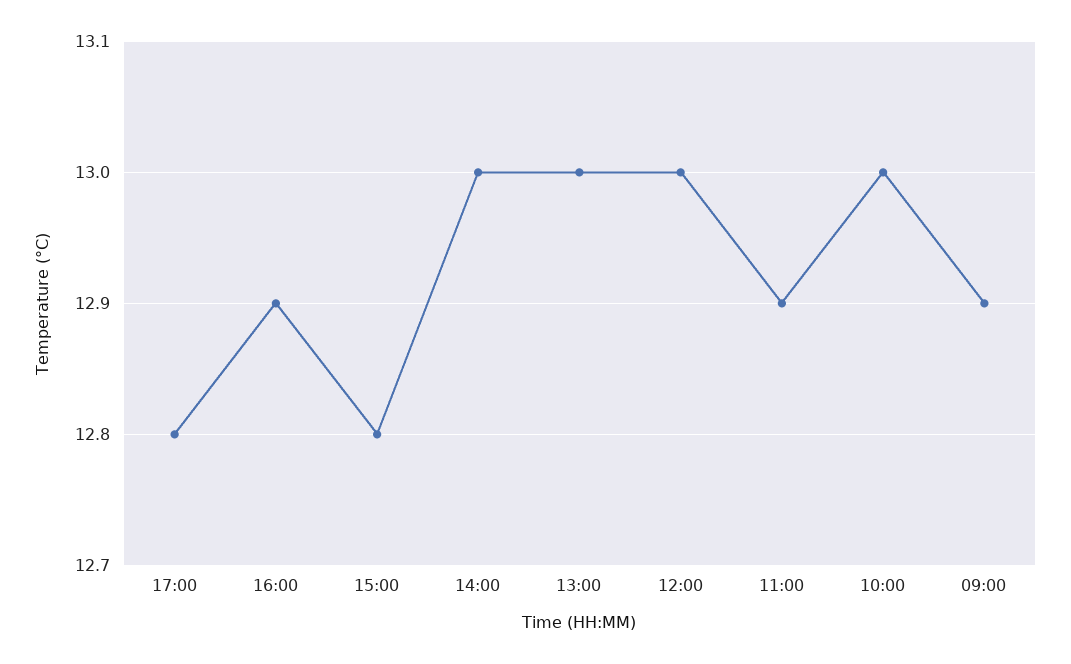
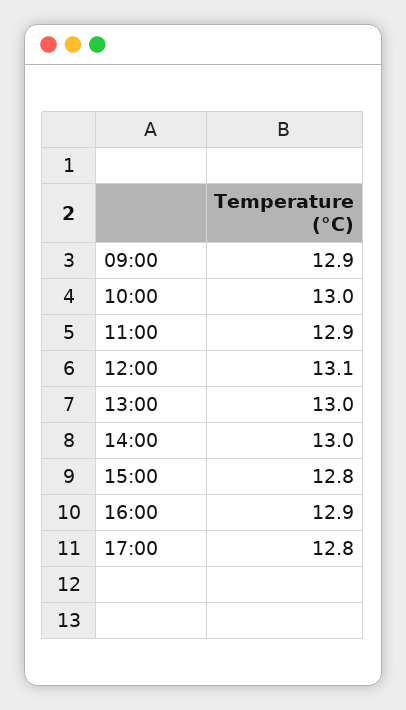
  {
    "17:00": 12.8,
    "16:00": 12.9,
    "15:00": 12.8,
    "14:00": 13,
    "13:00": 13,
-   "12:00": 13,
+   "12:00": 13.1,
    "11:00": 12.9,
    "10:00": 13,
    "09:00": 12.9
  }

